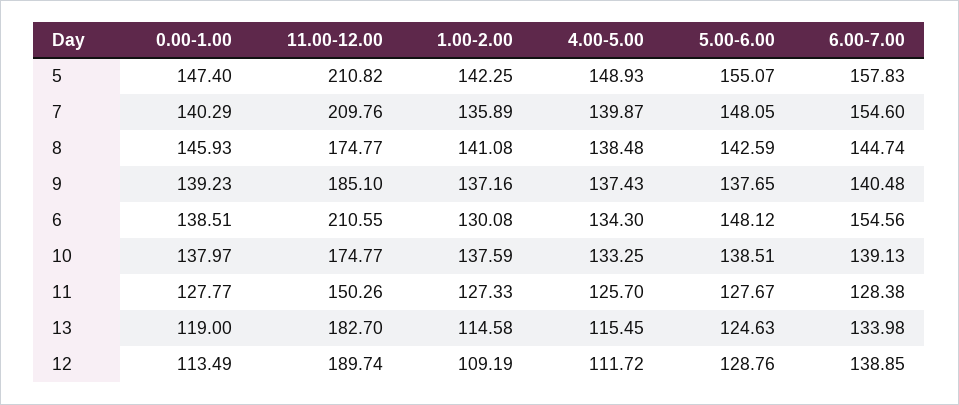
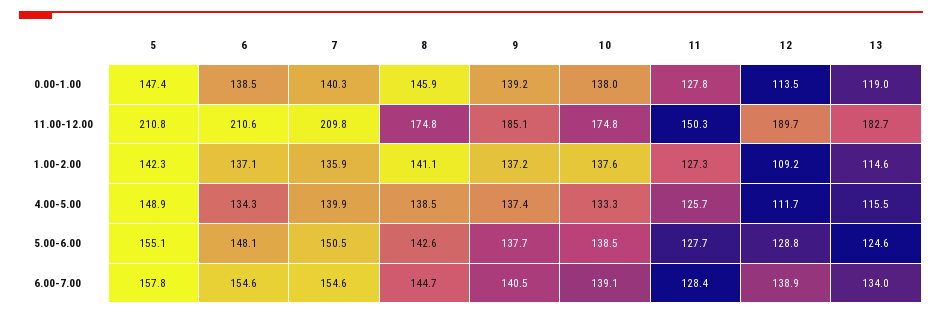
  {
    "0.00-1.00": {
      "5": 147.4,
      "7": 140.29,
      "8": 145.93,
      "9": 139.23,
      "6": 138.51,
      "10": 137.97,
      "11": 127.77,
      "13": 119,
      "12": 113.49
    },
    "11.00-12.00": {
      "5": 210.82,
      "7": 209.76,
      "8": 174.77,
      "9": 185.1,
      "6": 210.55,
      "10": 174.77,
      "11": 150.26,
      "13": 182.7,
      "12": 189.74
    },
    "1.00-2.00": {
      "5": 142.25,
      "7": 135.89,
      "8": 141.08,
      "9": 137.16,
-     "6": 130.08,
+     "6": 137.1,
      "10": 137.59,
      "11": 127.33,
      "13": 114.58,
      "12": 109.19
    },
    "4.00-5.00": {
      "5": 148.93,
      "7": 139.87,
      "8": 138.48,
      "9": 137.43,
      "6": 134.3,
      "10": 133.25,
      "11": 125.7,
      "13": 115.45,
      "12": 111.72
    },
    "5.00-6.00": {
      "5": 155.07,
-     "7": 148.05,
+     "7": 150.5,
      "8": 142.59,
      "9": 137.65,
      "6": 148.12,
      "10": 138.51,
      "11": 127.67,
      "13": 124.63,
      "12": 128.76
    },
    "6.00-7.00": {
      "5": 157.83,
      "7": 154.6,
      "8": 144.74,
      "9": 140.48,
      "6": 154.56,
      "10": 139.13,
      "11": 128.38,
      "13": 133.98,
      "12": 138.85
    }
  }

